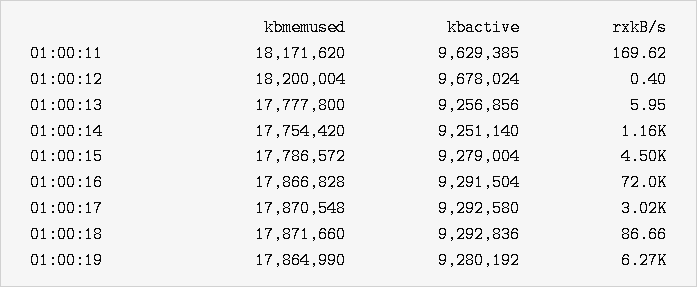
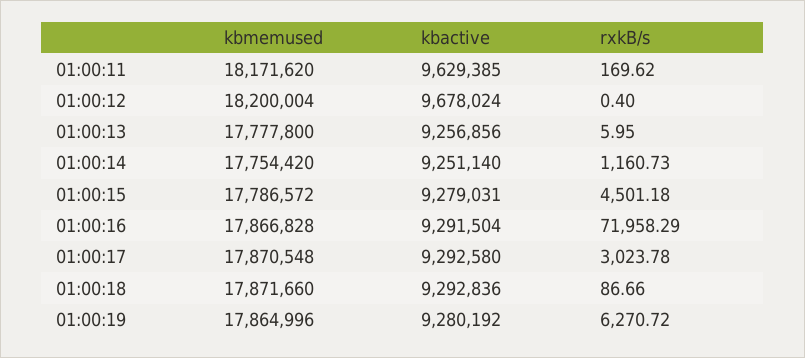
  {
    "kbmemused": {
      "01:00:11": 18171620,
      "01:00:12": 18200004,
      "01:00:13": 17777800,
      "01:00:14": 17754420,
      "01:00:15": 17786572,
      "01:00:16": 17866828,
      "01:00:17": 17870548,
      "01:00:18": 17871660,
-     "01:00:19": 17864990
+     "01:00:19": 17864996
    },
    "kbactive": {
      "01:00:11": 9629385,
      "01:00:12": 9678024,
      "01:00:13": 9256856,
      "01:00:14": 9251140,
-     "01:00:15": 9279004,
+     "01:00:15": 9279031,
      "01:00:16": 9291504,
      "01:00:17": 9292580,
      "01:00:18": 9292836,
      "01:00:19": 9280192
    },
    "rxkB/s": {
      "01:00:11": 169.62,
      "01:00:12": 0.4,
      "01:00:13": 5.95,
      "01:00:14": 1160.73,
      "01:00:15": 4501.18,
      "01:00:16": 71958.29,
      "01:00:17": 3023.78,
      "01:00:18": 86.66,
      "01:00:19": 6270.72
    }
  }

